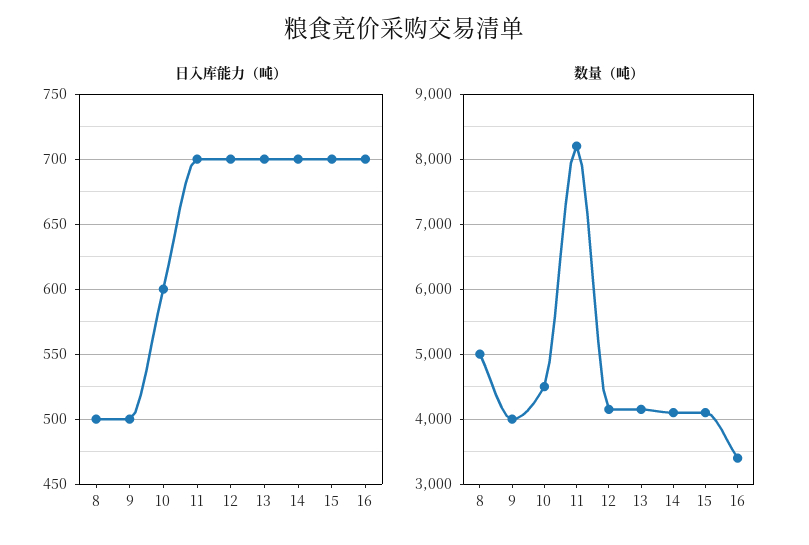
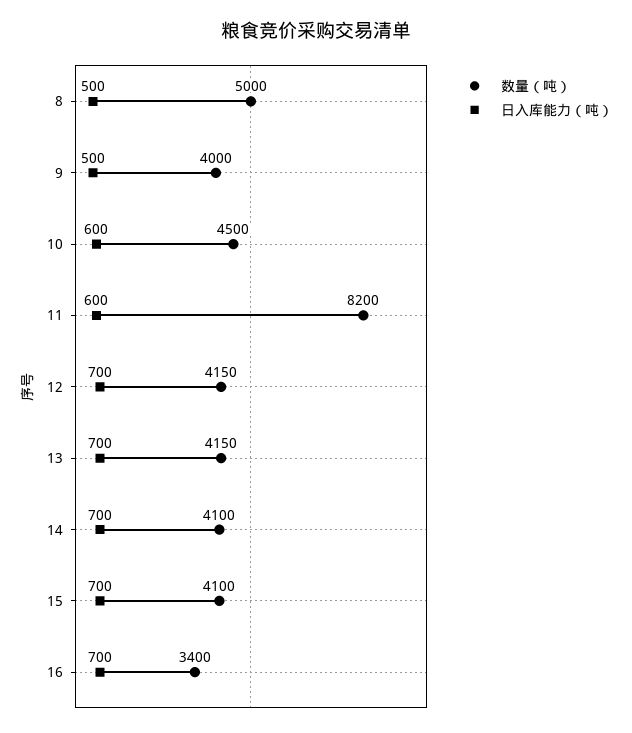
  {
    "日入库能力（吨）": {
      "8": 500,
      "9": 500,
      "10": 600,
-     "11": 700,
+     "11": 600,
      "12": 700,
      "13": 700,
      "14": 700,
      "15": 700,
      "16": 700
    },
    "数量（吨）": {
      "8": 5000,
      "9": 4000,
      "10": 4500,
      "11": 8200,
      "12": 4150,
      "13": 4150,
      "14": 4100,
      "15": 4100,
      "16": 3400
    }
  }

